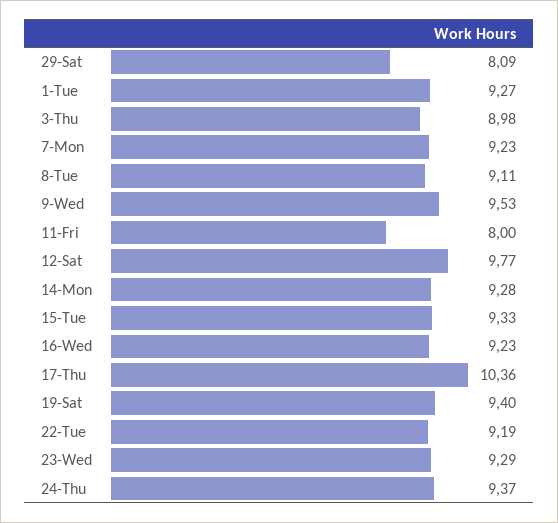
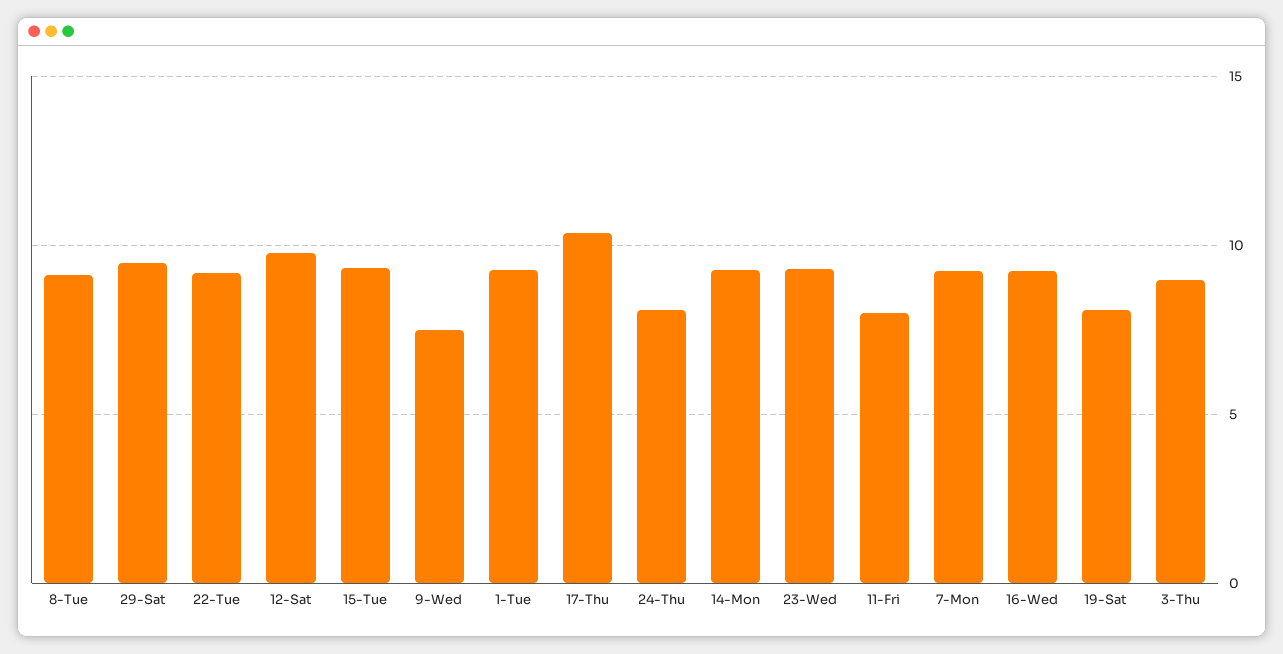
  {
-   "29-Sat": 8.09,
+   "29-Sat": 9.5,
    "1-Tue": 9.27,
    "3-Thu": 8.98,
    "7-Mon": 9.23,
    "8-Tue": 9.11,
-   "9-Wed": 9.53,
+   "9-Wed": 7.5,
    "11-Fri": 8,
    "12-Sat": 9.77,
    "14-Mon": 9.28,
    "15-Tue": 9.33,
    "16-Wed": 9.23,
    "17-Thu": 10.36,
-   "19-Sat": 9.4,
+   "19-Sat": 8,
    "22-Tue": 9.19,
    "23-Wed": 9.29,
-   "24-Thu": 9.37
+   "24-Thu": 8
  }

